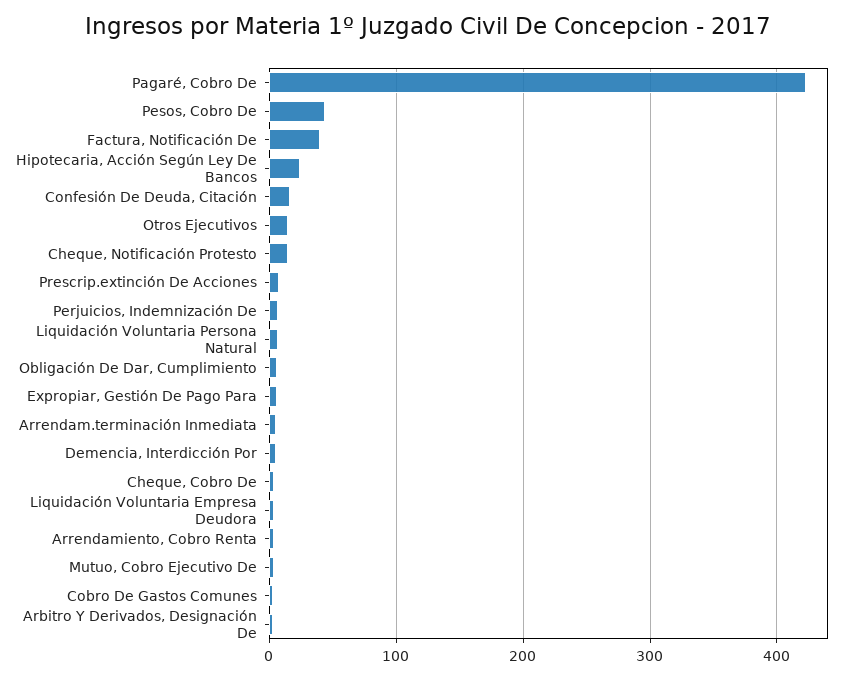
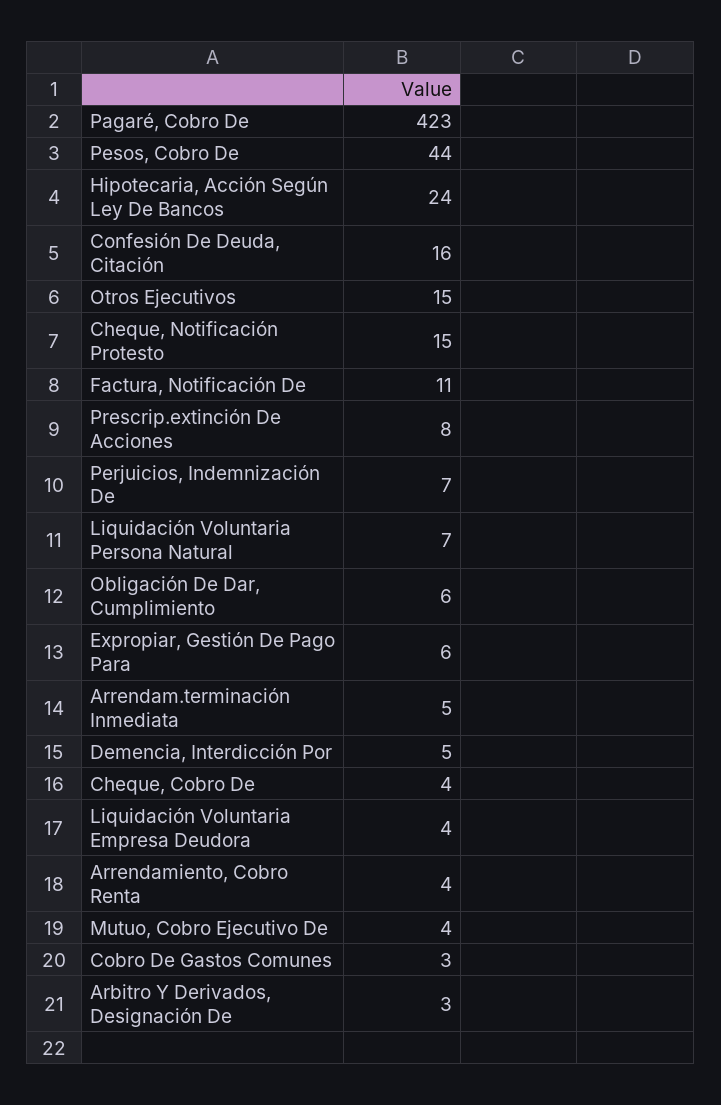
  {
    "Pagaré, Cobro De": 423,
    "Pesos, Cobro De": 44,
-   "Factura, Notificación De": 40,
+   "Factura, Notificación De": 11,
    "Hipotecaria, Acción Según Ley De Bancos": 24,
    "Confesión De Deuda, Citación": 16,
    "Otros Ejecutivos": 15,
    "Cheque, Notificación Protesto": 15,
    "Prescrip.extinción De Acciones": 8,
    "Perjuicios, Indemnización De": 7,
    "Liquidación Voluntaria Persona Natural": 7,
    "Obligación De Dar, Cumplimiento": 6,
    "Expropiar, Gestión De Pago Para": 6,
    "Arrendam.terminación Inmediata": 5,
    "Demencia, Interdicción Por": 5,
    "Cheque, Cobro De": 4,
    "Liquidación Voluntaria Empresa Deudora": 4,
    "Arrendamiento, Cobro Renta": 4,
    "Mutuo, Cobro Ejecutivo De": 4,
    "Cobro De Gastos Comunes": 3,
    "Arbitro Y Derivados, Designación De": 3
  }

